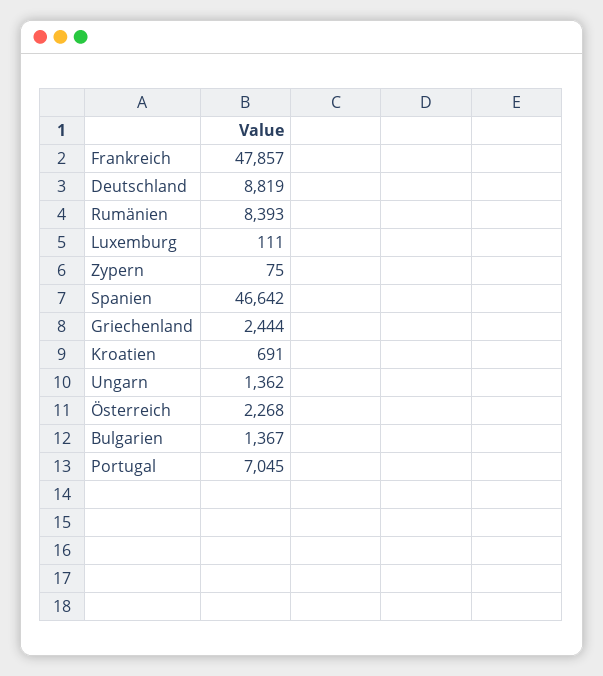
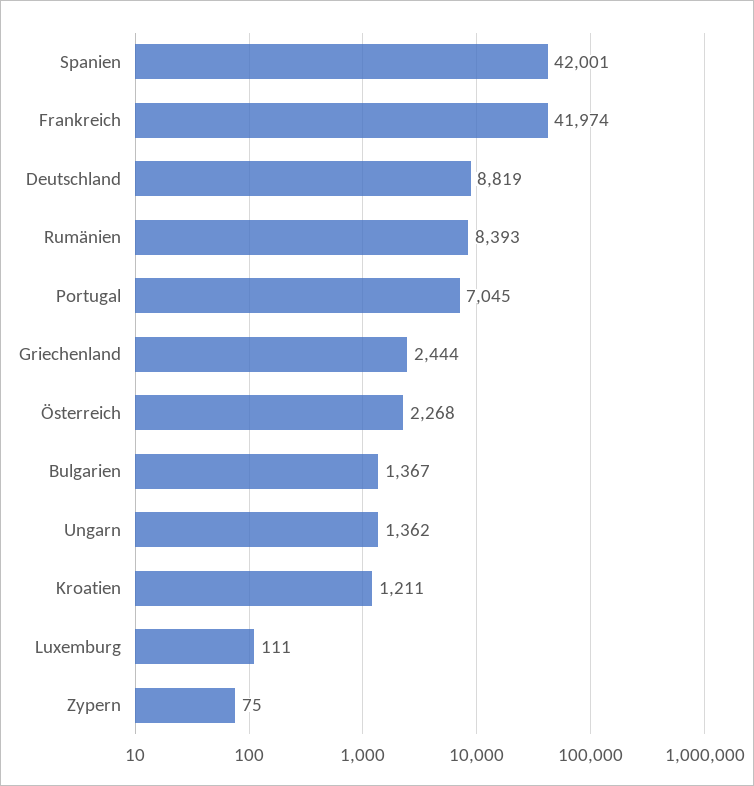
  {
-   "Frankreich": 47857,
+   "Frankreich": 41974,
    "Deutschland": 8819,
    "Rumänien": 8393,
    "Luxemburg": 111,
    "Zypern": 75,
-   "Spanien": 46642,
+   "Spanien": 42001,
    "Griechenland": 2444,
-   "Kroatien": 691,
+   "Kroatien": 1211,
    "Ungarn": 1362,
    "Österreich": 2268,
    "Bulgarien": 1367,
    "Portugal": 7045
  }

